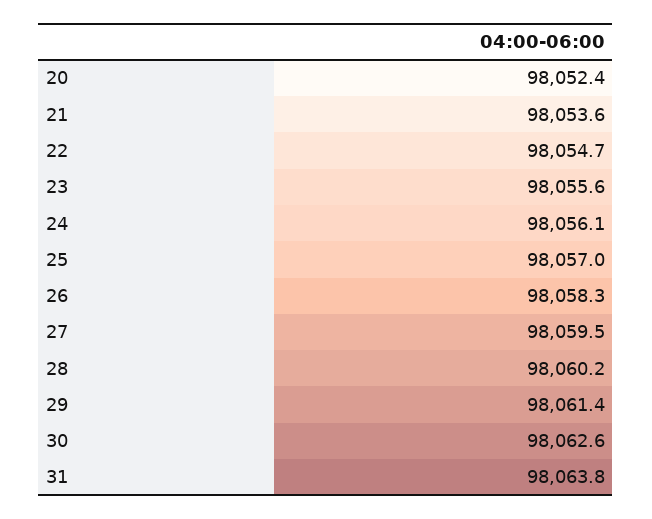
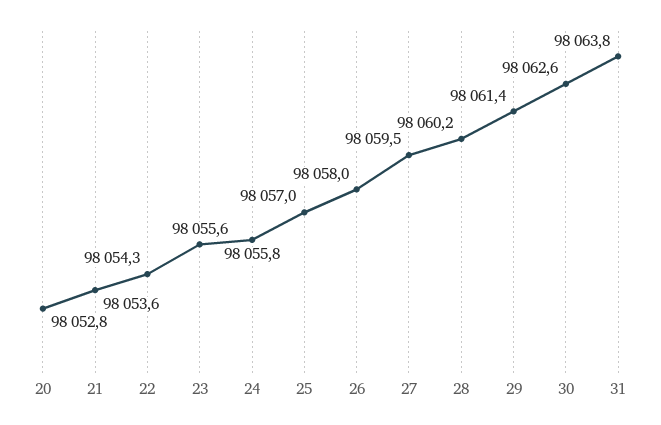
  {
-   "20": 98052.4,
+   "20": 98052.8,
    "21": 98053.6,
-   "22": 98054.7,
+   "22": 98054.3,
    "23": 98055.6,
-   "24": 98056.1,
+   "24": 98055.8,
    "25": 98057,
-   "26": 98058.3,
+   "26": 98058,
    "27": 98059.5,
    "28": 98060.2,
    "29": 98061.4,
    "30": 98062.6,
    "31": 98063.8
  }

